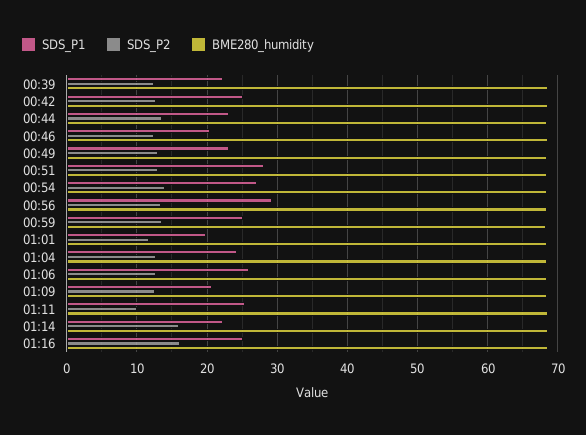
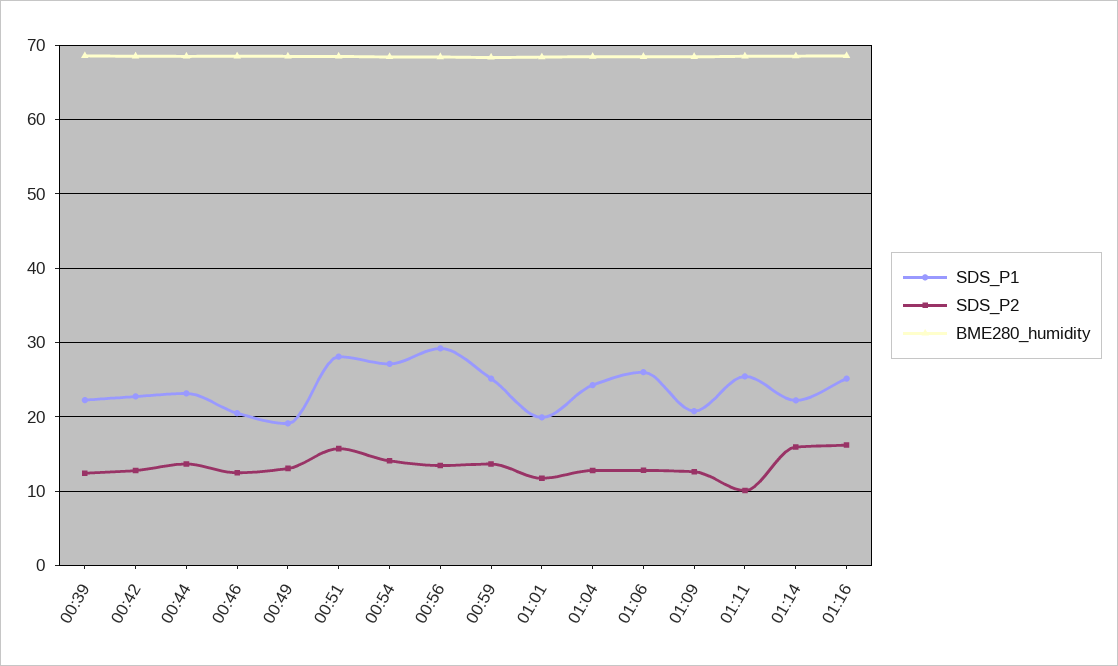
  {
    "SDS_P1": {
      "00:39": 22,
-     "00:42": 25,
+     "00:42": 23,
      "00:44": 23,
      "00:46": 20,
-     "00:49": 23,
+     "00:49": 19,
      "00:51": 28,
      "00:54": 27,
      "00:56": 29,
      "00:59": 25,
      "01:01": 20,
      "01:04": 24,
      "01:06": 26,
      "01:09": 21,
      "01:11": 25,
      "01:14": 22,
      "01:16": 25
    },
    "SDS_P2": {
      "00:39": 12,
      "00:42": 13,
      "00:44": 14,
      "00:46": 12,
      "00:49": 13,
-     "00:51": 13,
+     "00:51": 16,
      "00:54": 14,
      "00:56": 13,
      "00:59": 14,
      "01:01": 12,
      "01:04": 13,
      "01:06": 13,
      "01:09": 13,
      "01:11": 10,
      "01:14": 16,
      "01:16": 16
    },
    "BME280_humidity": {
      "00:39": 69,
      "00:42": 69,
      "00:44": 69,
      "00:46": 69,
      "00:49": 69,
      "00:51": 69,
      "00:54": 68,
      "00:56": 68,
      "00:59": 68,
      "01:01": 68,
      "01:04": 68,
      "01:06": 68,
      "01:09": 68,
      "01:11": 69,
      "01:14": 69,
      "01:16": 69
    }
  }

